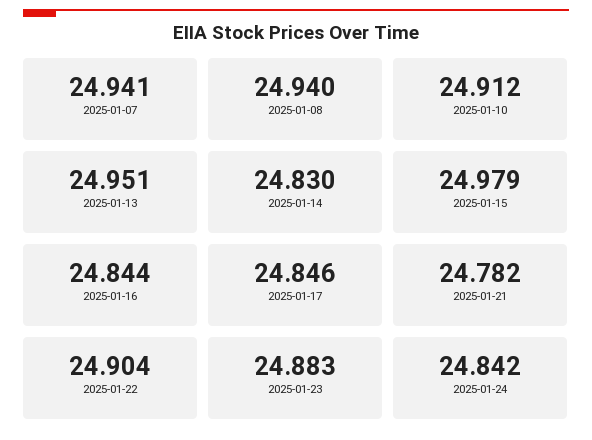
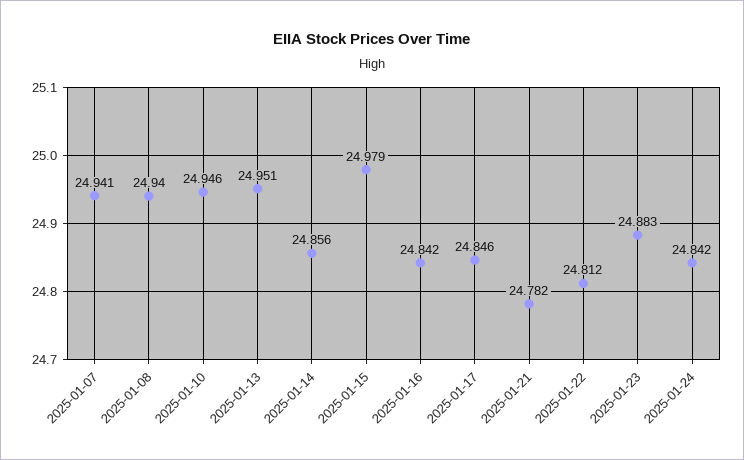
  {
    "2025-01-07": 24.941,
    "2025-01-08": 24.94,
-   "2025-01-10": 24.912,
+   "2025-01-10": 24.946,
    "2025-01-13": 24.951,
-   "2025-01-14": 24.83,
+   "2025-01-14": 24.856,
    "2025-01-15": 24.979,
-   "2025-01-16": 24.844,
+   "2025-01-16": 24.842,
    "2025-01-17": 24.846,
    "2025-01-21": 24.782,
-   "2025-01-22": 24.904,
+   "2025-01-22": 24.812,
    "2025-01-23": 24.883,
    "2025-01-24": 24.842
  }

